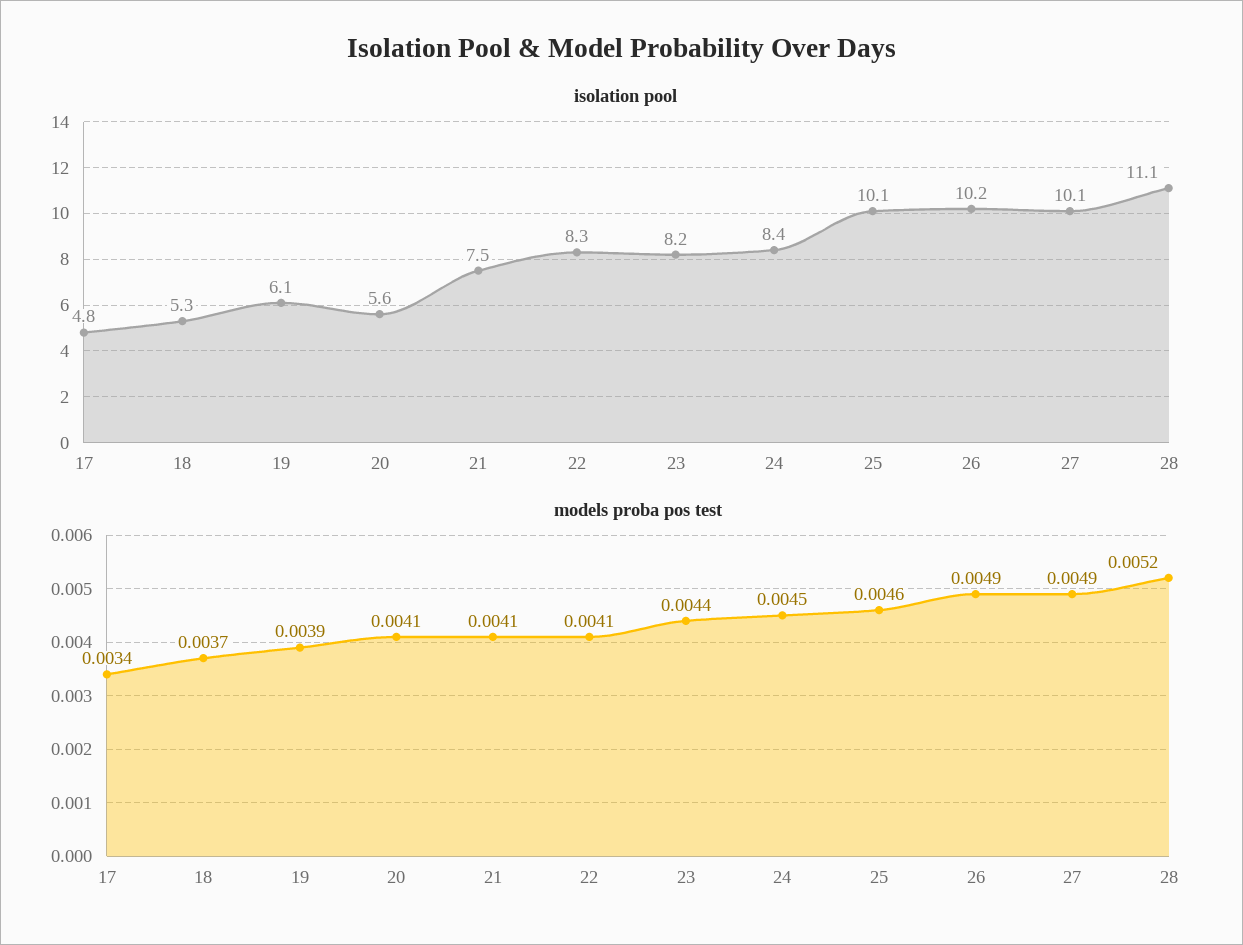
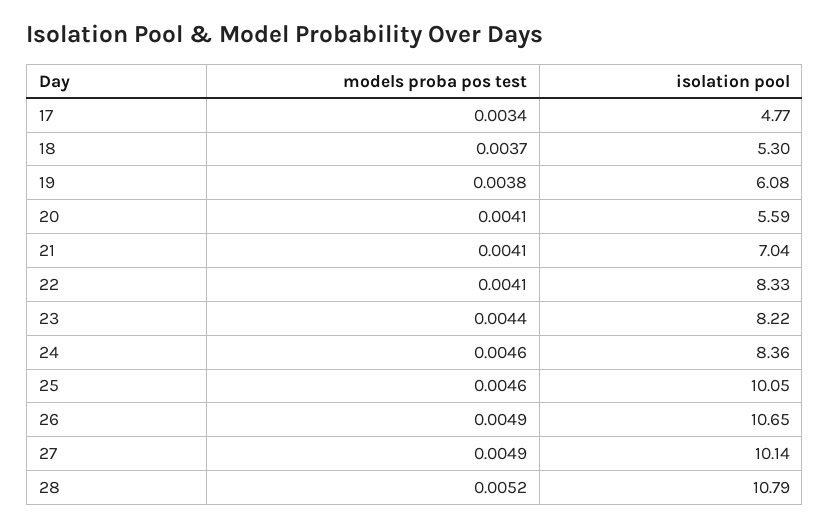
  {
    "isolation pool": {
      "17": 4.77,
      "18": 5.3,
      "19": 6.08,
      "20": 5.59,
-     "21": 7.5,
+     "21": 7.04,
      "22": 8.33,
      "23": 8.22,
      "24": 8.36,
      "25": 10.05,
-     "26": 10.2,
+     "26": 10.65,
      "27": 10.14,
-     "28": 11.1
+     "28": 10.79
    },
    "models proba pos test": {
      "17": 0.0034,
      "18": 0.0037,
-     "19": 0.0039,
+     "19": 0.0038,
      "20": 0.0041,
      "21": 0.0041,
      "22": 0.0041,
      "23": 0.0044,
-     "24": 0.0045,
+     "24": 0.0046,
      "25": 0.0046,
      "26": 0.0049,
      "27": 0.0049,
      "28": 0.0052
    }
  }

